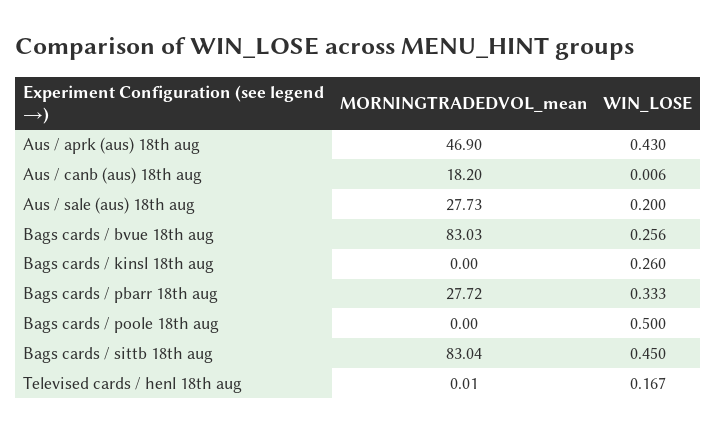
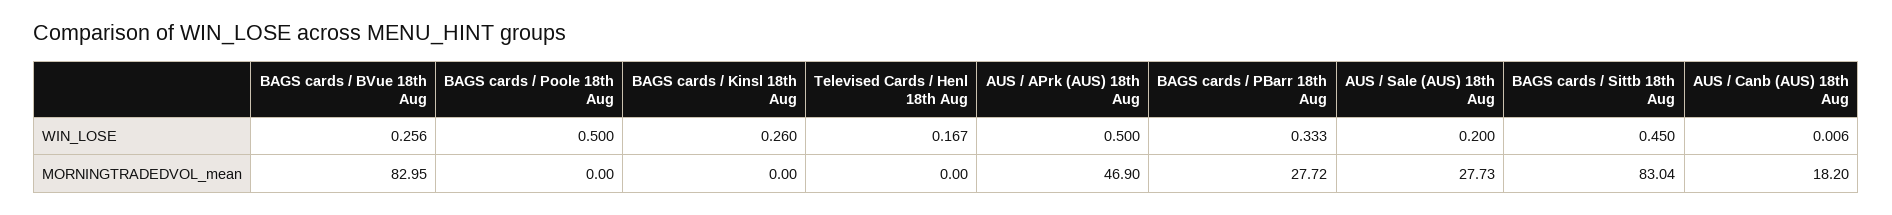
  {
    "MORNINGTRADEDVOL_mean": {
      "Aus / aprk (aus) 18th aug": 46.9,
      "Aus / canb (aus) 18th aug": 18.2,
      "Aus / sale (aus) 18th aug": 27.73,
-     "Bags cards / bvue 18th aug": 83.03,
+     "Bags cards / bvue 18th aug": 82.95,
      "Bags cards / kinsl 18th aug": 0,
      "Bags cards / pbarr 18th aug": 27.72,
      "Bags cards / poole 18th aug": 0,
      "Bags cards / sittb 18th aug": 83.04,
-     "Televised cards / henl 18th aug": 0.01
+     "Televised cards / henl 18th aug": 0
    },
    "WIN_LOSE": {
-     "Aus / aprk (aus) 18th aug": 0.43,
+     "Aus / aprk (aus) 18th aug": 0.5,
      "Aus / canb (aus) 18th aug": 0.006,
      "Aus / sale (aus) 18th aug": 0.2,
      "Bags cards / bvue 18th aug": 0.256,
      "Bags cards / kinsl 18th aug": 0.26,
      "Bags cards / pbarr 18th aug": 0.333,
      "Bags cards / poole 18th aug": 0.5,
      "Bags cards / sittb 18th aug": 0.45,
      "Televised cards / henl 18th aug": 0.167
    }
  }

